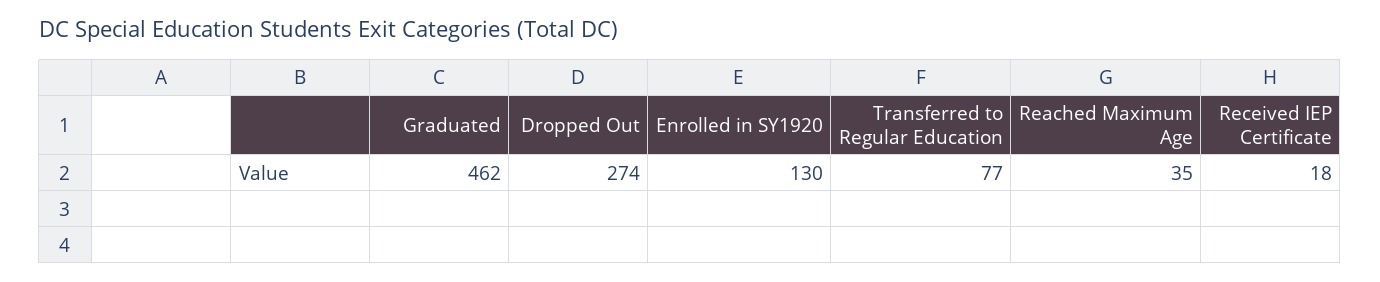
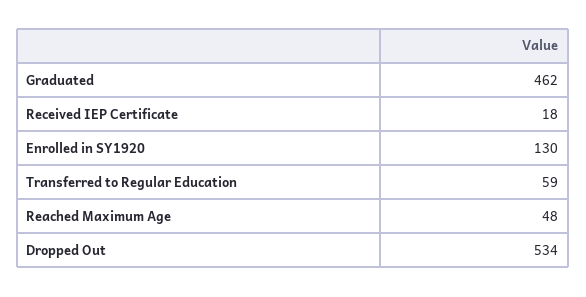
  {
    "Graduated": 462,
-   "Dropped Out": 274,
+   "Dropped Out": 534,
    "Enrolled in SY1920": 130,
-   "Transferred to Regular Education": 77,
+   "Transferred to Regular Education": 59,
-   "Reached Maximum Age": 35,
+   "Reached Maximum Age": 48,
    "Received IEP Certificate": 18
  }

